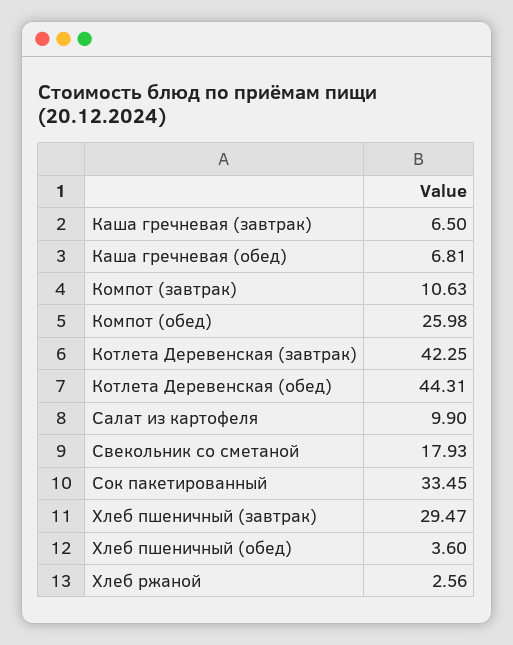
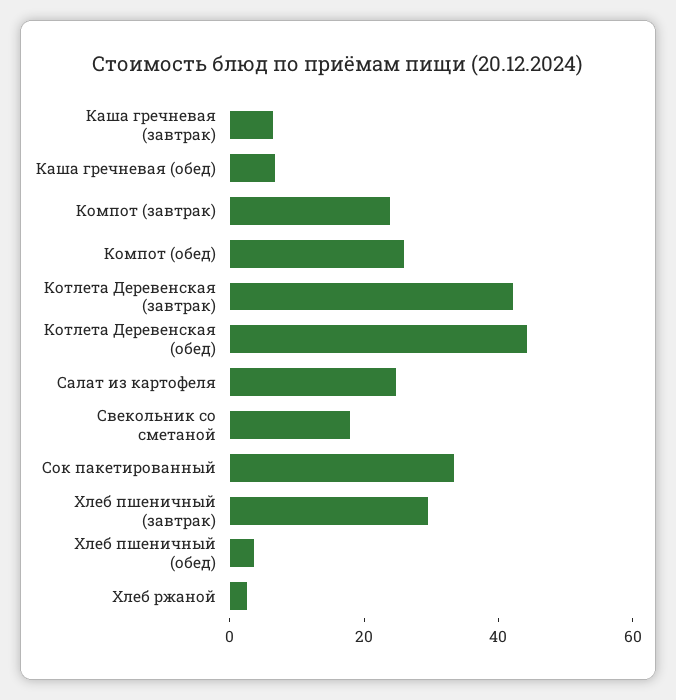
  {
    "Каша гречневая (завтрак)": 6.5,
    "Каша гречневая (обед)": 6.81,
-   "Компот (завтрак)": 10.63,
+   "Компот (завтрак)": 25,
    "Компот (обед)": 25.98,
    "Котлета Деревенская (завтрак)": 42.25,
    "Котлета Деревенская (обед)": 44.31,
-   "Салат из картофеля": 9.9,
+   "Салат из картофеля": 25,
    "Свекольник со сметаной": 17.93,
    "Сок пакетированный": 33.45,
    "Хлеб пшеничный (завтрак)": 29.47,
    "Хлеб пшеничный (обед)": 3.6,
    "Хлеб ржаной": 2.56
  }

